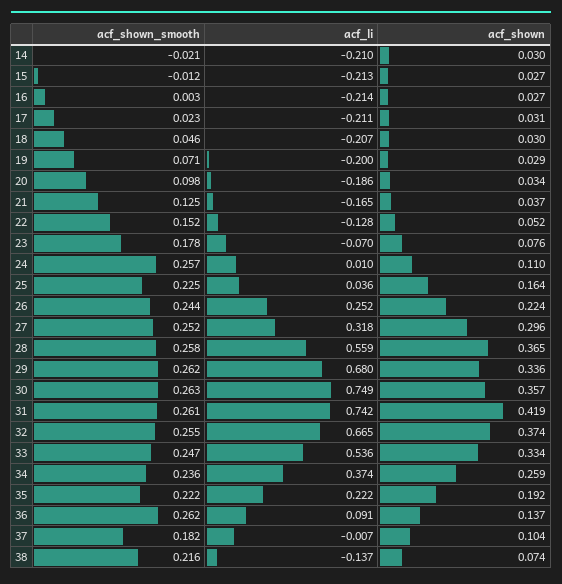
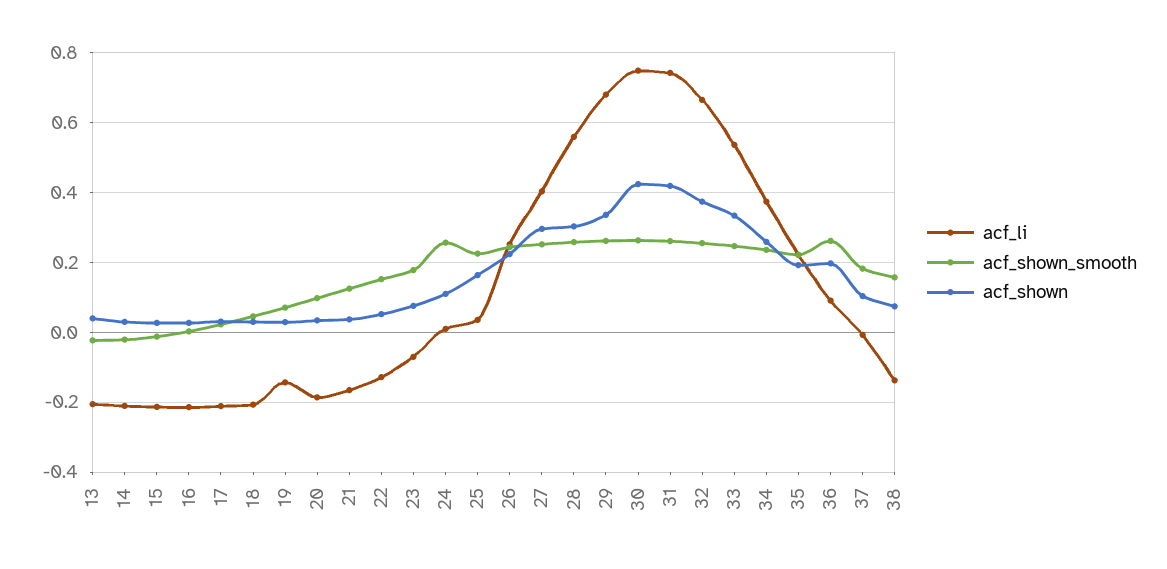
  {
    "acf_shown_smooth": {
      "14": -0.021,
      "15": -0.012,
      "16": 0.003,
      "17": 0.023,
      "18": 0.046,
      "19": 0.071,
      "20": 0.098,
      "21": 0.125,
      "22": 0.152,
      "23": 0.178,
      "24": 0.257,
      "25": 0.225,
      "26": 0.244,
      "27": 0.252,
      "28": 0.258,
      "29": 0.262,
      "30": 0.263,
      "31": 0.261,
      "32": 0.255,
      "33": 0.247,
      "34": 0.236,
      "35": 0.222,
      "36": 0.262,
      "37": 0.182,
-     "38": 0.216
+     "38": 0.16,
+     "13": -0.02
    },
    "acf_li": {
      "14": -0.21,
      "15": -0.213,
      "16": -0.214,
      "17": -0.211,
      "18": -0.207,
-     "19": -0.2,
+     "19": -0.14,
      "20": -0.186,
      "21": -0.165,
      "22": -0.128,
      "23": -0.07,
      "24": 0.01,
      "25": 0.036,
      "26": 0.252,
-     "27": 0.318,
+     "27": 0.4,
      "28": 0.559,
      "29": 0.68,
      "30": 0.749,
      "31": 0.742,
      "32": 0.665,
      "33": 0.536,
      "34": 0.374,
      "35": 0.222,
      "36": 0.091,
      "37": -0.007,
-     "38": -0.137
+     "38": -0.137,
+     "13": -0.2
    },
    "acf_shown": {
      "14": 0.03,
      "15": 0.027,
      "16": 0.027,
      "17": 0.031,
      "18": 0.03,
      "19": 0.029,
      "20": 0.034,
      "21": 0.037,
      "22": 0.052,
      "23": 0.076,
      "24": 0.11,
      "25": 0.164,
      "26": 0.224,
      "27": 0.296,
-     "28": 0.365,
+     "28": 0.3,
      "29": 0.336,
-     "30": 0.357,
+     "30": 0.42,
      "31": 0.419,
      "32": 0.374,
      "33": 0.334,
      "34": 0.259,
      "35": 0.192,
-     "36": 0.137,
+     "36": 0.2,
      "37": 0.104,
-     "38": 0.074
+     "38": 0.074,
+     "13": 0.04
    }
  }

